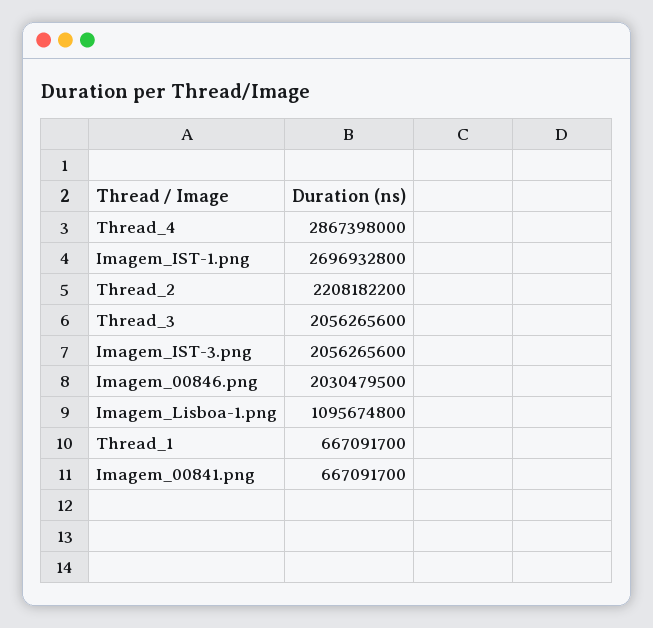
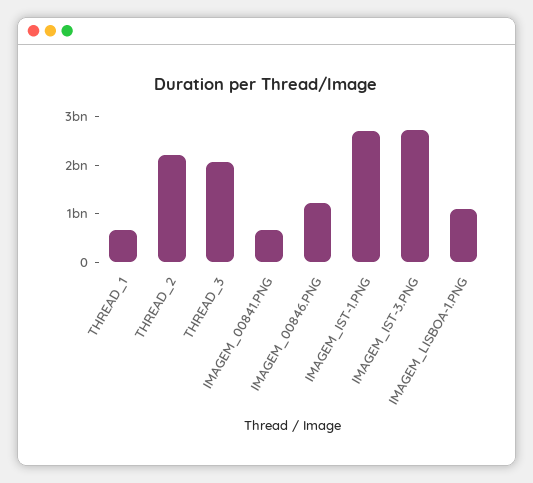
  {
-   "Thread_4": 2867398000,
    "Imagem_IST-1.png": 2696932800,
    "Thread_2": 2208182200,
    "Thread_3": 2056265600,
-   "Imagem_IST-3.png": 2056265600,
+   "Imagem_IST-3.png": 2800000000,
-   "Imagem_00846.png": 2030479500,
+   "Imagem_00846.png": 1200000000,
    "Imagem_Lisboa-1.png": 1095674800,
    "Thread_1": 667091700,
    "Imagem_00841.png": 667091700
  }

